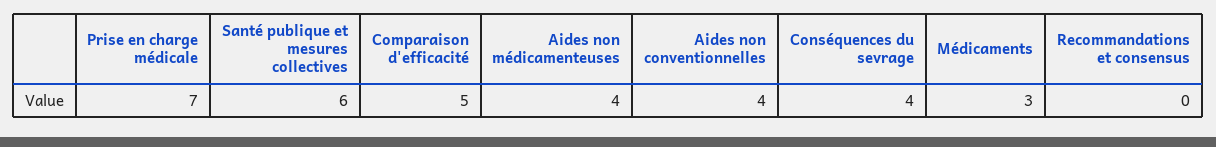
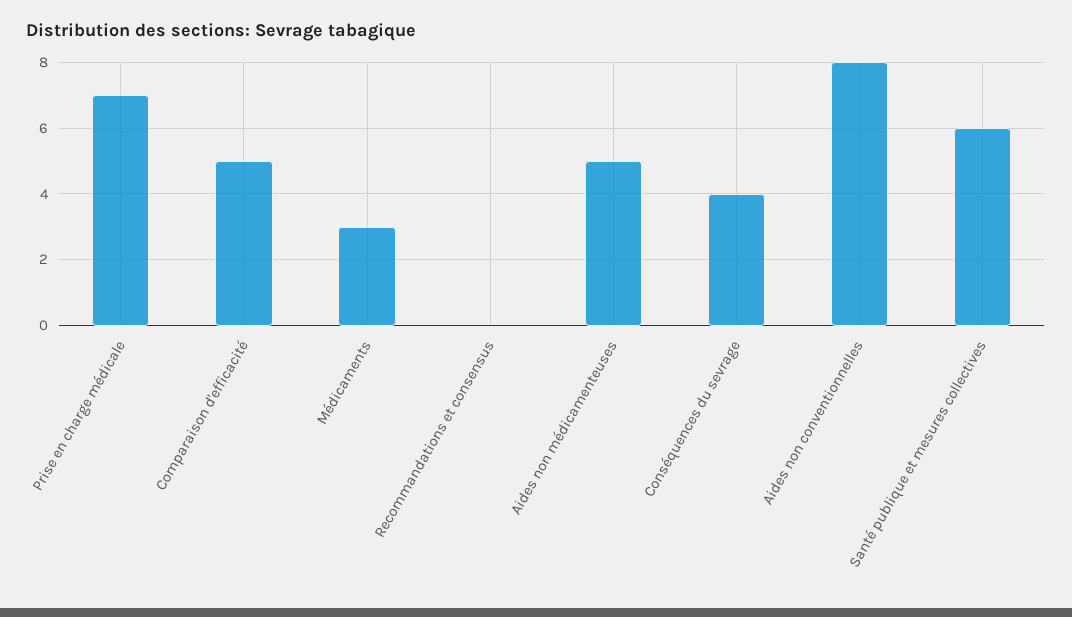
  {
    "Prise en charge médicale": 7,
    "Santé publique et mesures collectives": 6,
    "Comparaison d'efficacité": 5,
-   "Aides non médicamenteuses": 4,
+   "Aides non médicamenteuses": 5,
-   "Aides non conventionnelles": 4,
+   "Aides non conventionnelles": 8,
    "Conséquences du sevrage": 4,
    "Médicaments": 3,
    "Recommandations et consensus": 0
  }

